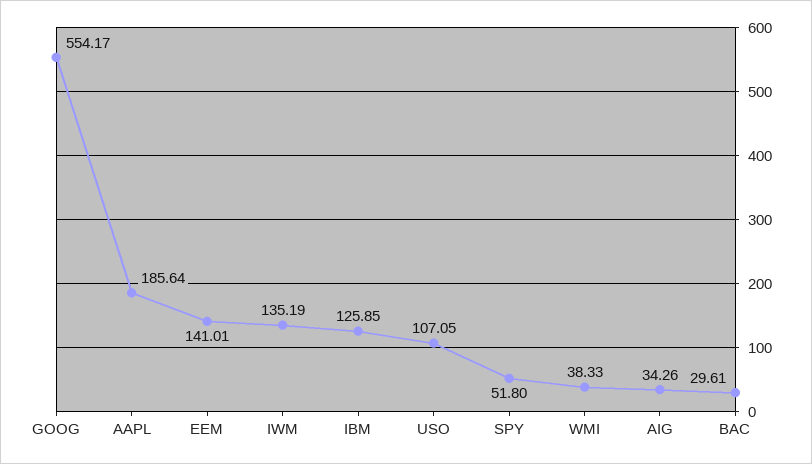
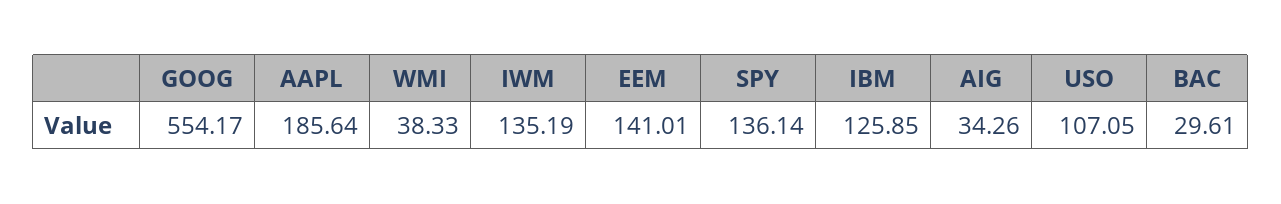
  {
    "GOOG": 554.17,
    "AAPL": 185.64,
    "EEM": 141.01,
    "IWM": 135.19,
    "IBM": 125.85,
    "USO": 107.05,
-   "SPY": 51.8,
+   "SPY": 136.14,
    "WMI": 38.33,
    "AIG": 34.26,
    "BAC": 29.61
  }

